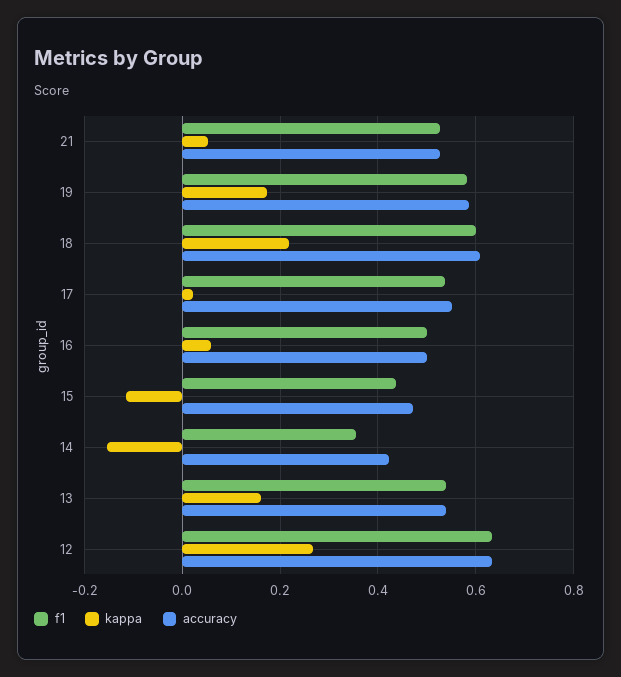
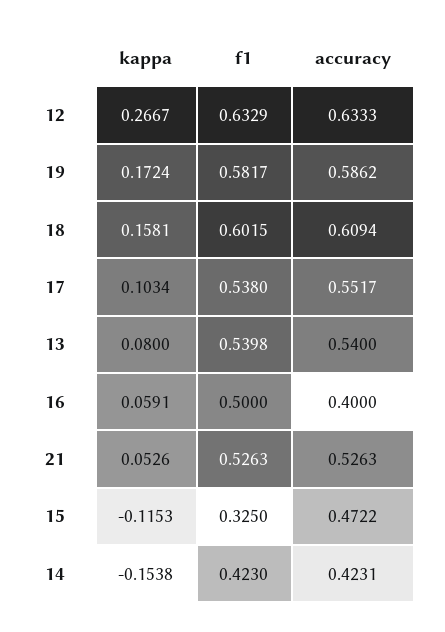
  {
    "f1": {
      "21": 0.5263,
      "19": 0.5817,
      "18": 0.6015,
      "17": 0.538,
      "16": 0.5,
-     "15": 0.44,
+     "15": 0.325,
-     "14": 0.36,
+     "14": 0.423,
      "13": 0.5398,
      "12": 0.6329
    },
    "kappa": {
      "21": 0.0526,
      "19": 0.1724,
-     "18": 0.22,
+     "18": 0.1581,
-     "17": 0.02,
+     "17": 0.1034,
      "16": 0.0591,
      "15": -0.1153,
      "14": -0.1538,
-     "13": 0.16,
+     "13": 0.08,
      "12": 0.2667
    },
    "accuracy": {
      "21": 0.5263,
      "19": 0.5862,
      "18": 0.6094,
      "17": 0.5517,
-     "16": 0.5,
+     "16": 0.4,
      "15": 0.4722,
      "14": 0.4231,
      "13": 0.54,
      "12": 0.6333
    }
  }

